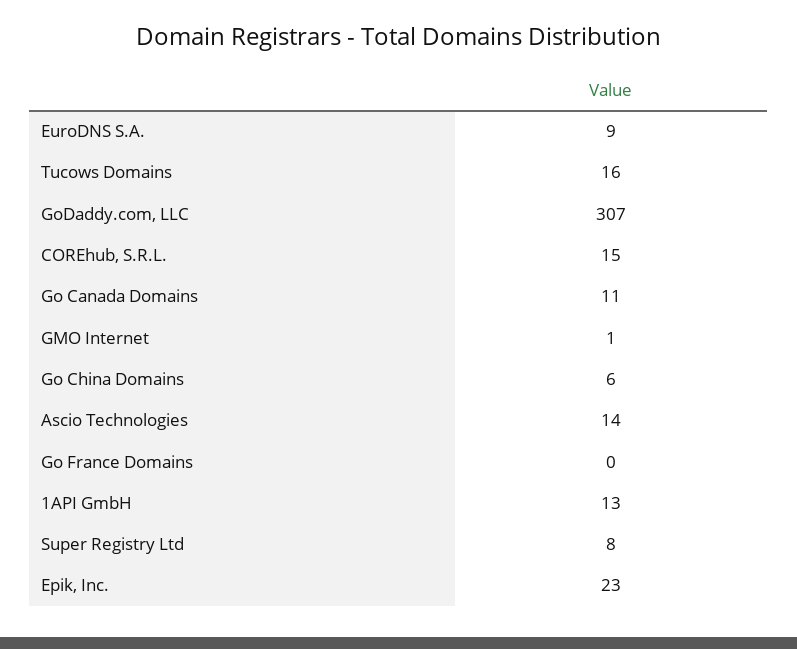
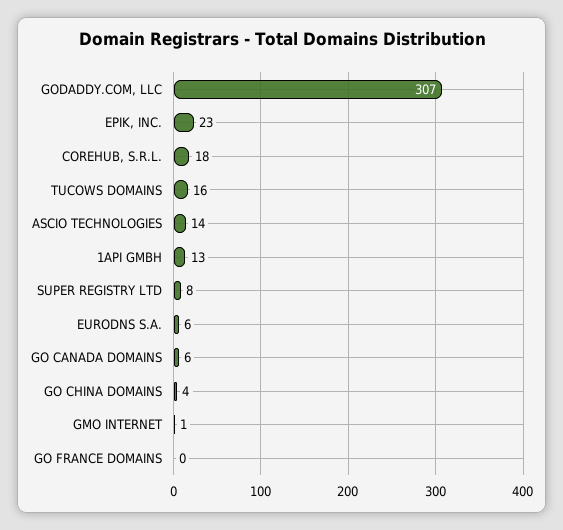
  {
-   "EuroDNS S.A.": 9,
+   "EuroDNS S.A.": 6,
    "Tucows Domains": 16,
    "GoDaddy.com, LLC": 307,
-   "COREhub, S.R.L.": 15,
+   "COREhub, S.R.L.": 18,
-   "Go Canada Domains": 11,
+   "Go Canada Domains": 6,
    "GMO Internet": 1,
-   "Go China Domains": 6,
+   "Go China Domains": 4,
    "Ascio Technologies": 14,
    "Go France Domains": 0,
    "1API GmbH": 13,
    "Super Registry Ltd": 8,
    "Epik, Inc.": 23
  }

